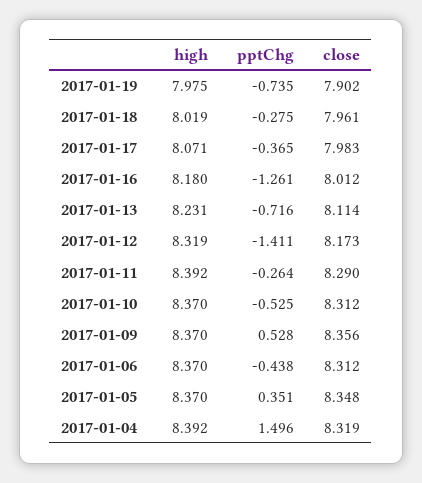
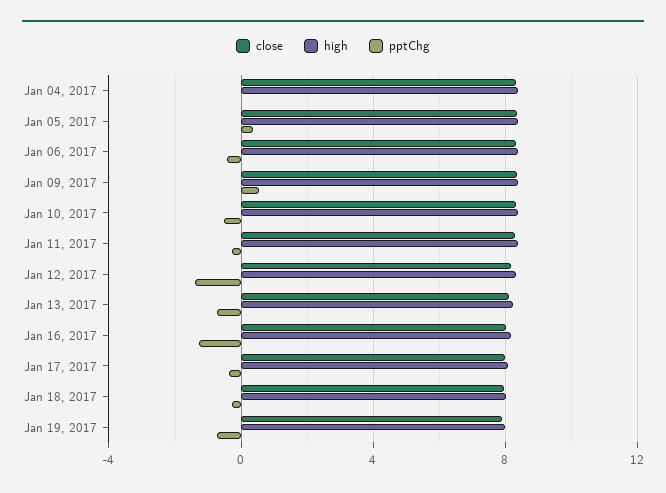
  {
    "high": {
      "2017-01-19": 7.975,
      "2017-01-18": 8.019,
      "2017-01-17": 8.071,
      "2017-01-16": 8.18,
      "2017-01-13": 8.231,
      "2017-01-12": 8.319,
      "2017-01-11": 8.392,
      "2017-01-10": 8.37,
      "2017-01-09": 8.37,
      "2017-01-06": 8.37,
      "2017-01-05": 8.37,
      "2017-01-04": 8.392
    },
    "pptChg": {
      "2017-01-19": -0.735,
      "2017-01-18": -0.275,
      "2017-01-17": -0.365,
      "2017-01-16": -1.261,
      "2017-01-13": -0.716,
      "2017-01-12": -1.411,
      "2017-01-11": -0.264,
      "2017-01-10": -0.525,
      "2017-01-09": 0.528,
      "2017-01-06": -0.438,
      "2017-01-05": 0.351,
-     "2017-01-04": 1.496
+     "2017-01-04": 0
    },
    "close": {
      "2017-01-19": 7.902,
      "2017-01-18": 7.961,
      "2017-01-17": 7.983,
      "2017-01-16": 8.012,
      "2017-01-13": 8.114,
      "2017-01-12": 8.173,
      "2017-01-11": 8.29,
      "2017-01-10": 8.312,
      "2017-01-09": 8.356,
      "2017-01-06": 8.312,
      "2017-01-05": 8.348,
      "2017-01-04": 8.319
    }
  }

